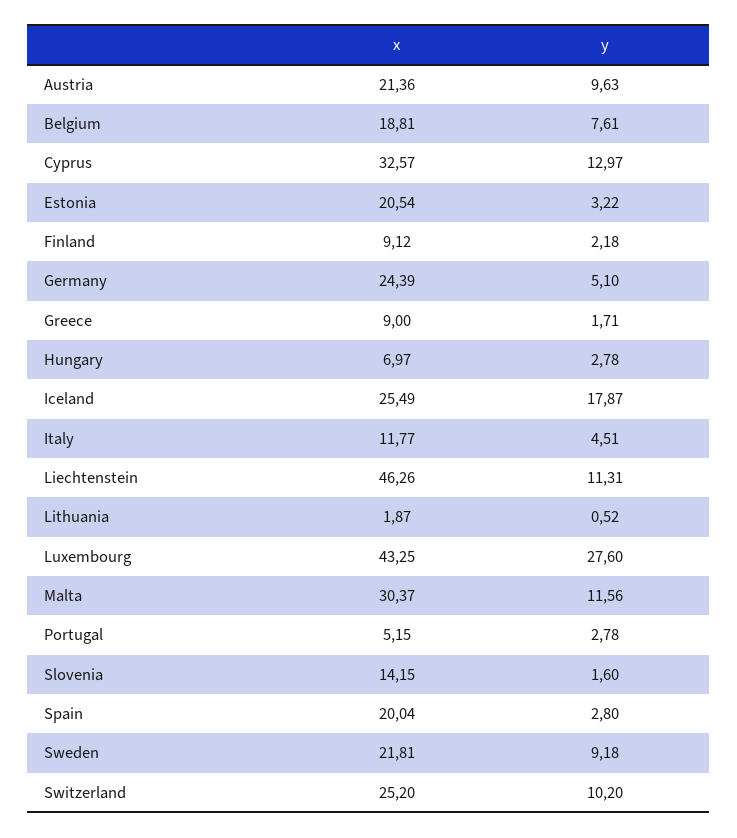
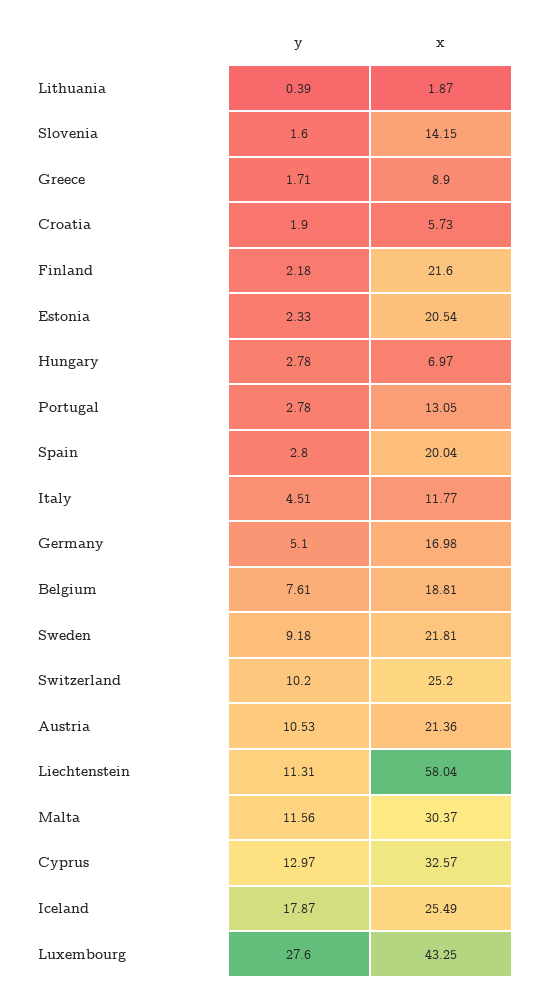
  {
    "x": {
      "Austria": 21.36,
      "Belgium": 18.81,
      "Cyprus": 32.57,
      "Estonia": 20.54,
-     "Finland": 9.12,
+     "Finland": 21.6,
-     "Germany": 24.39,
+     "Germany": 16.98,
-     "Greece": 9,
+     "Greece": 8.9,
      "Hungary": 6.97,
      "Iceland": 25.49,
      "Italy": 11.77,
-     "Liechtenstein": 46.26,
+     "Liechtenstein": 58.04,
      "Lithuania": 1.87,
      "Luxembourg": 43.25,
      "Malta": 30.37,
-     "Portugal": 5.15,
+     "Portugal": 13.05,
      "Slovenia": 14.15,
      "Spain": 20.04,
      "Sweden": 21.81,
-     "Switzerland": 25.2
+     "Switzerland": 25.2,
+     "Croatia": 5.73
    },
    "y": {
-     "Austria": 9.63,
+     "Austria": 10.53,
      "Belgium": 7.61,
      "Cyprus": 12.97,
-     "Estonia": 3.22,
+     "Estonia": 2.33,
      "Finland": 2.18,
      "Germany": 5.1,
      "Greece": 1.71,
      "Hungary": 2.78,
      "Iceland": 17.87,
      "Italy": 4.51,
      "Liechtenstein": 11.31,
-     "Lithuania": 0.52,
+     "Lithuania": 0.39,
      "Luxembourg": 27.6,
      "Malta": 11.56,
      "Portugal": 2.78,
      "Slovenia": 1.6,
      "Spain": 2.8,
      "Sweden": 9.18,
-     "Switzerland": 10.2
+     "Switzerland": 10.2,
+     "Croatia": 1.9
    }
  }

